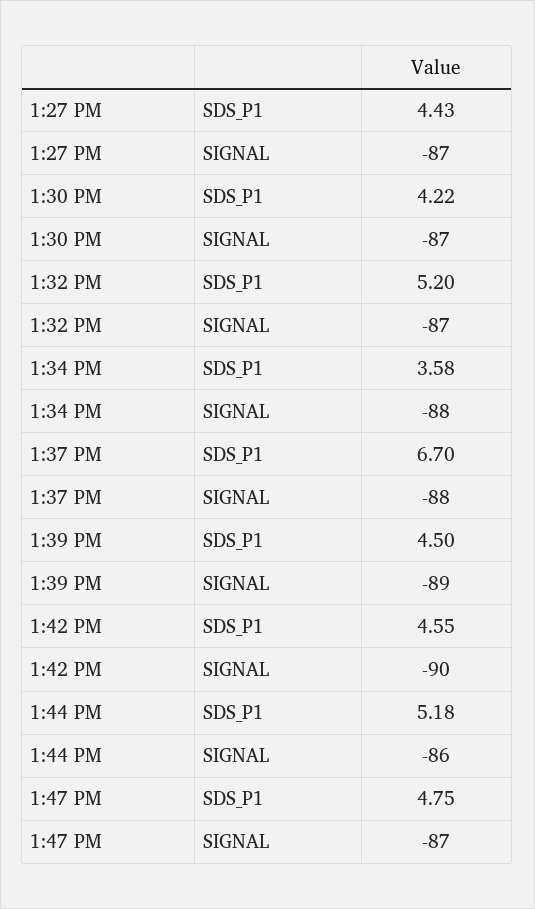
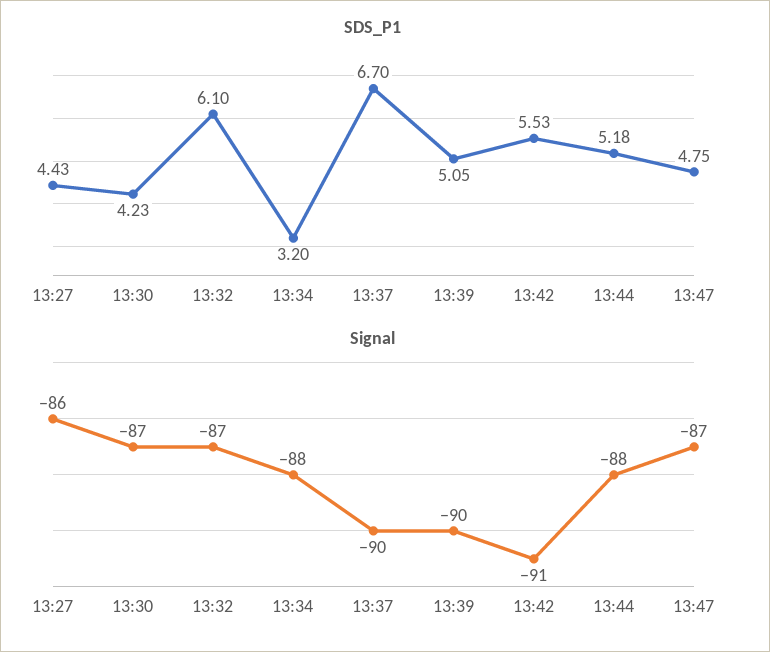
  {
    "SDS_P1": {
      "1:27 PM": 4.43,
-     "1:30 PM": 4.22,
+     "1:30 PM": 4.23,
-     "1:32 PM": 5.2,
+     "1:32 PM": 6.1,
-     "1:34 PM": 3.58,
+     "1:34 PM": 3.2,
      "1:37 PM": 6.7,
-     "1:39 PM": 4.5,
+     "1:39 PM": 5.05,
-     "1:42 PM": 4.55,
+     "1:42 PM": 5.53,
      "1:44 PM": 5.18,
      "1:47 PM": 4.75
    },
    "SIGNAL": {
-     "1:27 PM": -87,
+     "1:27 PM": -86,
      "1:30 PM": -87,
      "1:32 PM": -87,
      "1:34 PM": -88,
-     "1:37 PM": -88,
+     "1:37 PM": -90,
-     "1:39 PM": -89,
+     "1:39 PM": -90,
-     "1:42 PM": -90,
+     "1:42 PM": -91,
-     "1:44 PM": -86,
+     "1:44 PM": -88,
      "1:47 PM": -87
    }
  }

